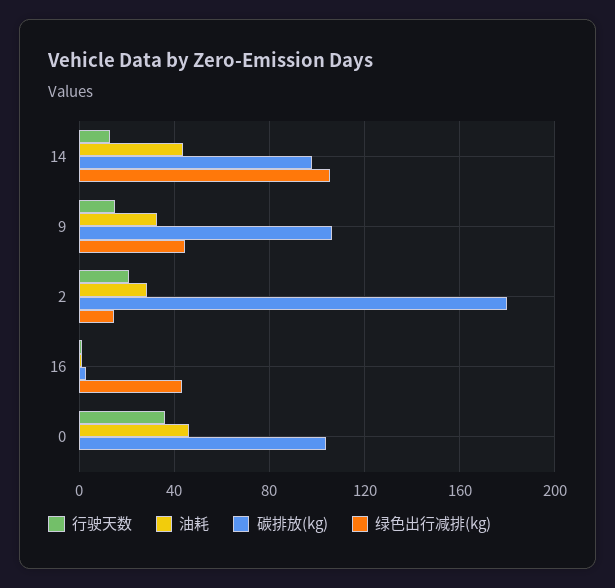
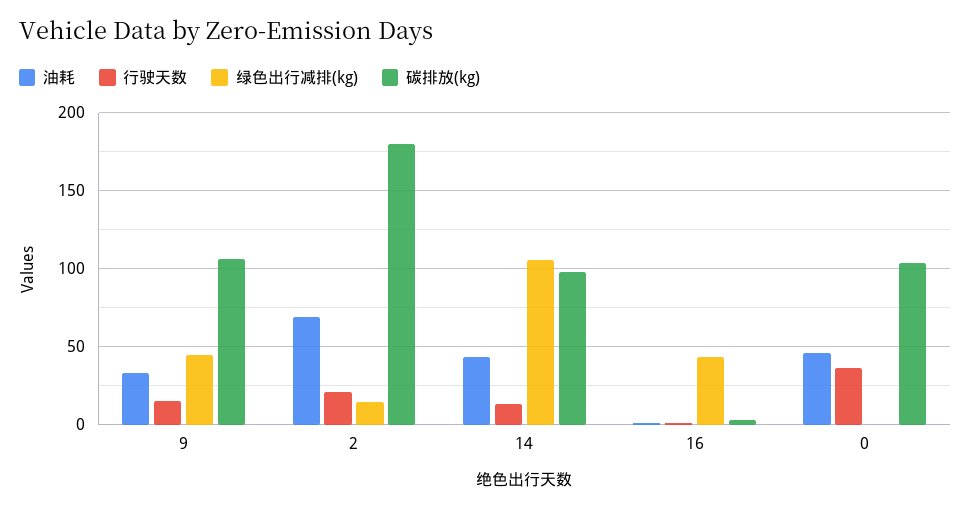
  {
    "行驶天数": {
      "14": 15,
      "9": 15,
      "2": 20,
      "16": 0,
      "0": 35
    },
    "油耗": {
      "14": 45,
      "9": 35,
-     "2": 30,
+     "2": 70,
      "16": 0,
      "0": 45
    },
    "碳排放(kg)": {
      "14": 100,
      "9": 105,
      "2": 180,
      "16": 5,
      "0": 105
    },
    "绿色出行减排(kg)": {
      "14": 105,
      "9": 45,
      "2": 15,
      "16": 45,
      "0": 0
    }
  }

